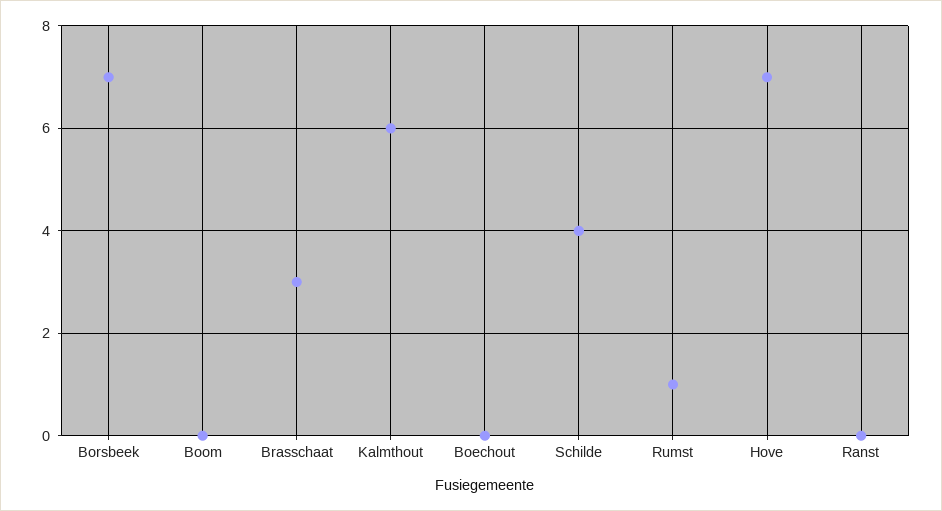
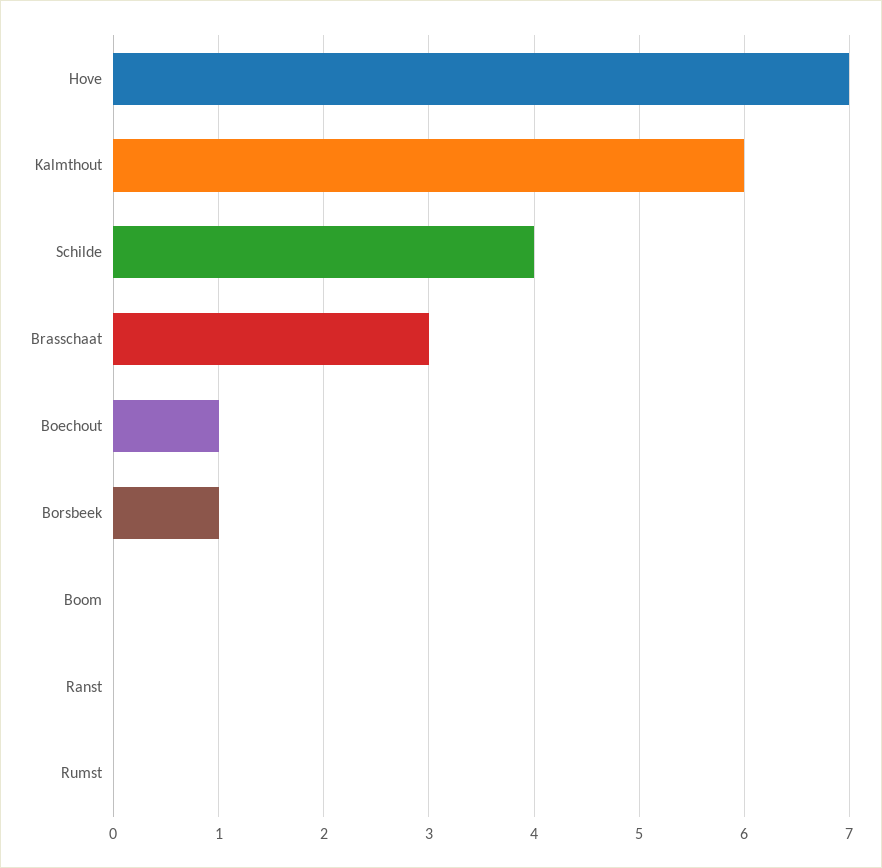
  {
-   "Borsbeek": 7,
+   "Borsbeek": 1,
    "Boom": 0,
    "Brasschaat": 3,
    "Kalmthout": 6,
-   "Boechout": 0,
+   "Boechout": 1,
    "Schilde": 4,
-   "Rumst": 1,
+   "Rumst": 0,
    "Hove": 7,
    "Ranst": 0
  }

